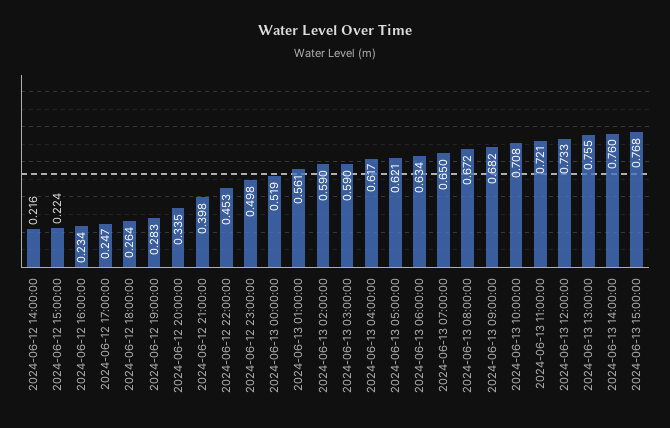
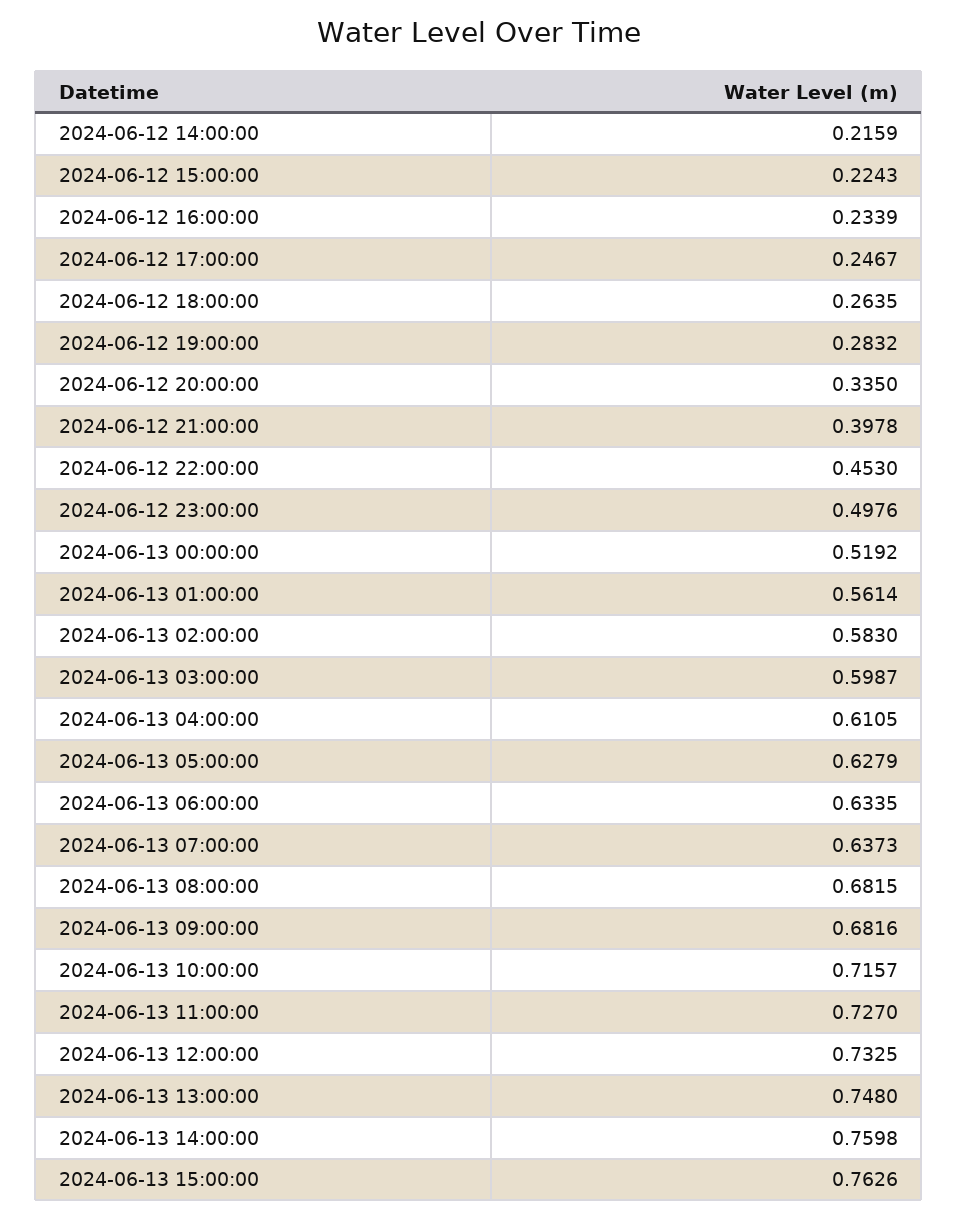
  {
    "2024-06-12 14:00:00": 0.2159,
    "2024-06-12 15:00:00": 0.2243,
    "2024-06-12 16:00:00": 0.2339,
    "2024-06-12 17:00:00": 0.2467,
    "2024-06-12 18:00:00": 0.2635,
    "2024-06-12 19:00:00": 0.2832,
    "2024-06-12 20:00:00": 0.335,
    "2024-06-12 21:00:00": 0.3978,
    "2024-06-12 22:00:00": 0.453,
    "2024-06-12 23:00:00": 0.4976,
    "2024-06-13 00:00:00": 0.5192,
    "2024-06-13 01:00:00": 0.5614,
-   "2024-06-13 02:00:00": 0.59,
+   "2024-06-13 02:00:00": 0.583,
-   "2024-06-13 03:00:00": 0.59,
+   "2024-06-13 03:00:00": 0.5987,
-   "2024-06-13 04:00:00": 0.617,
+   "2024-06-13 04:00:00": 0.6105,
-   "2024-06-13 05:00:00": 0.621,
+   "2024-06-13 05:00:00": 0.6279,
    "2024-06-13 06:00:00": 0.6335,
-   "2024-06-13 07:00:00": 0.65,
+   "2024-06-13 07:00:00": 0.6373,
-   "2024-06-13 08:00:00": 0.672,
+   "2024-06-13 08:00:00": 0.6815,
    "2024-06-13 09:00:00": 0.6816,
-   "2024-06-13 10:00:00": 0.708,
+   "2024-06-13 10:00:00": 0.7157,
-   "2024-06-13 11:00:00": 0.721,
+   "2024-06-13 11:00:00": 0.727,
    "2024-06-13 12:00:00": 0.7325,
-   "2024-06-13 13:00:00": 0.755,
+   "2024-06-13 13:00:00": 0.748,
    "2024-06-13 14:00:00": 0.7598,
-   "2024-06-13 15:00:00": 0.768
+   "2024-06-13 15:00:00": 0.7626
  }

